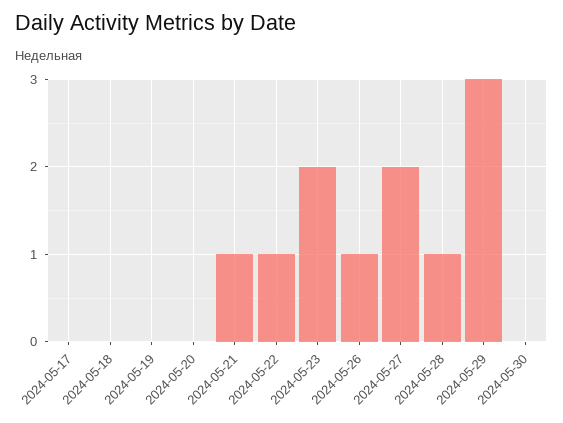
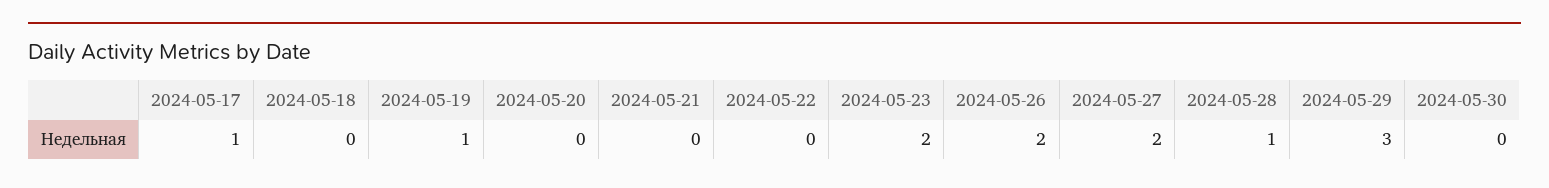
  {
-   "2024-05-17": 0,
+   "2024-05-17": 1,
    "2024-05-18": 0,
-   "2024-05-19": 0,
+   "2024-05-19": 1,
    "2024-05-20": 0,
-   "2024-05-21": 1,
+   "2024-05-21": 0,
-   "2024-05-22": 1,
+   "2024-05-22": 0,
    "2024-05-23": 2,
-   "2024-05-26": 1,
+   "2024-05-26": 2,
    "2024-05-27": 2,
    "2024-05-28": 1,
    "2024-05-29": 3,
    "2024-05-30": 0
  }

